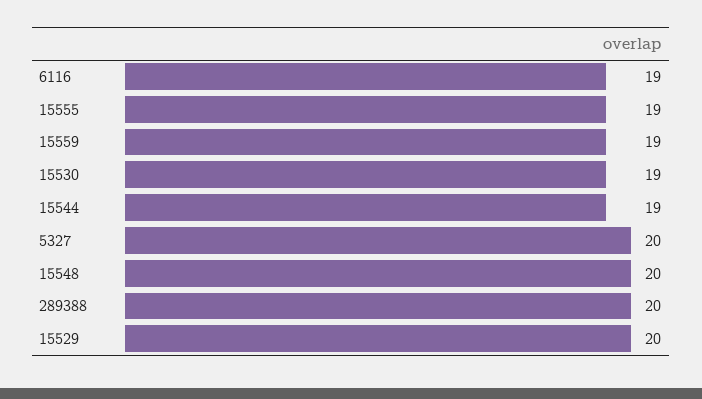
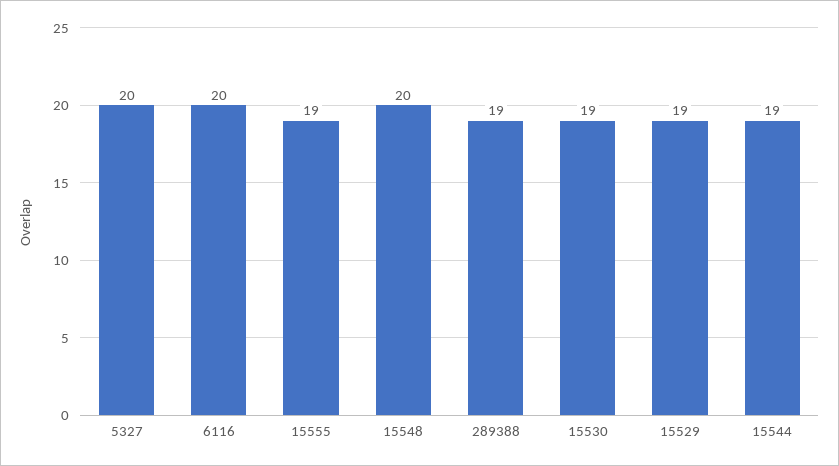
  {
-   "6116": 19,
+   "6116": 20,
    "15555": 19,
-   "15559": 19,
    "15530": 19,
    "15544": 19,
    "5327": 20,
    "15548": 20,
-   "289388": 20,
+   "289388": 19,
-   "15529": 20
+   "15529": 19
  }

